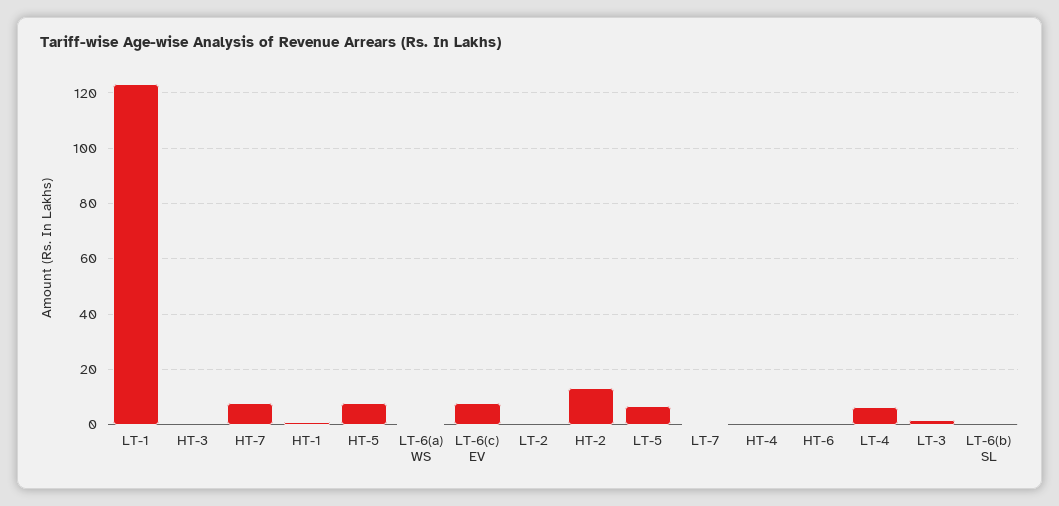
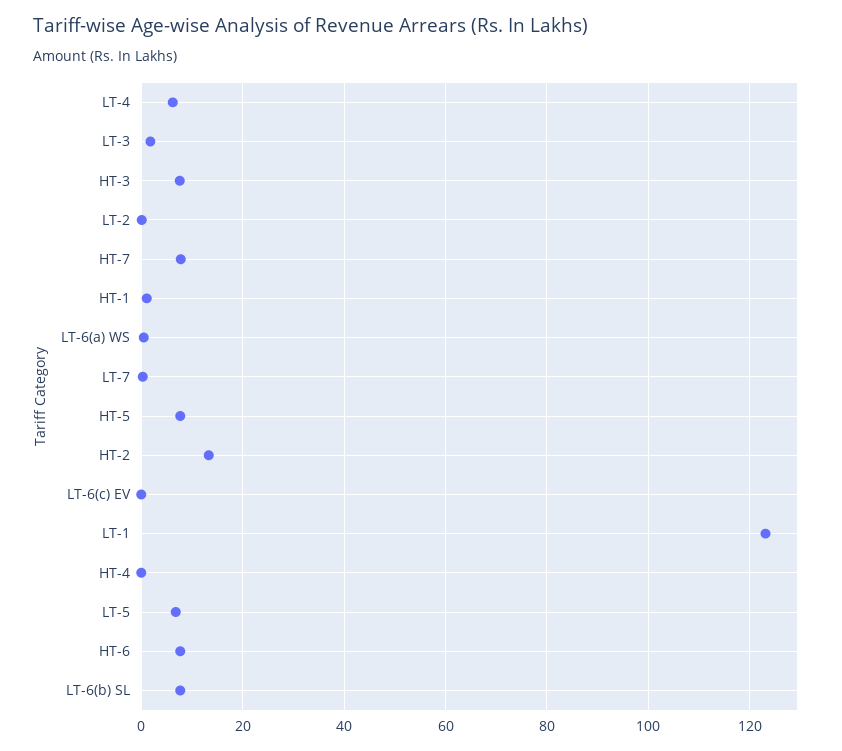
  {
    "LT-1": 124,
-   "HT-3": 0,
+   "HT-3": 8,
    "HT-7": 8,
    "HT-1": 2,
    "HT-5": 8,
    "LT-6(a) WS": 0,
-   "LT-6(c) EV": 7.5,
+   "LT-6(c) EV": 0,
    "LT-2": 0,
    "HT-2": 14,
    "LT-5": 6,
    "LT-7": 0,
    "HT-4": 0,
-   "HT-6": 0,
+   "HT-6": 8,
    "LT-4": 6,
    "LT-3": 2,
-   "LT-6(b) SL": 0
+   "LT-6(b) SL": 8
  }

